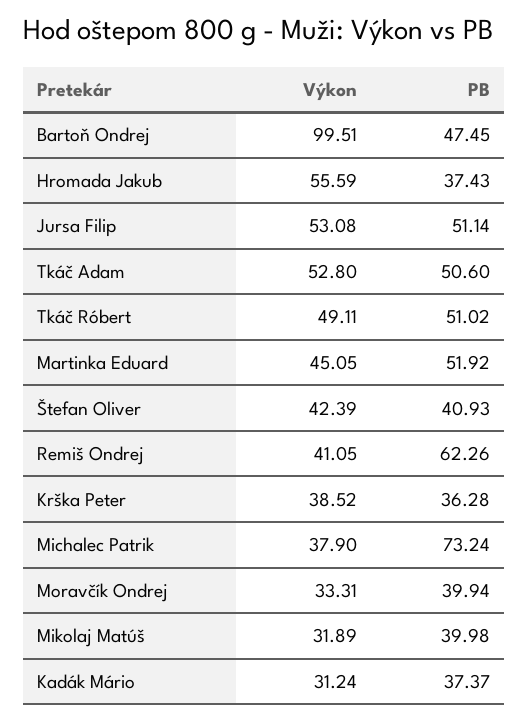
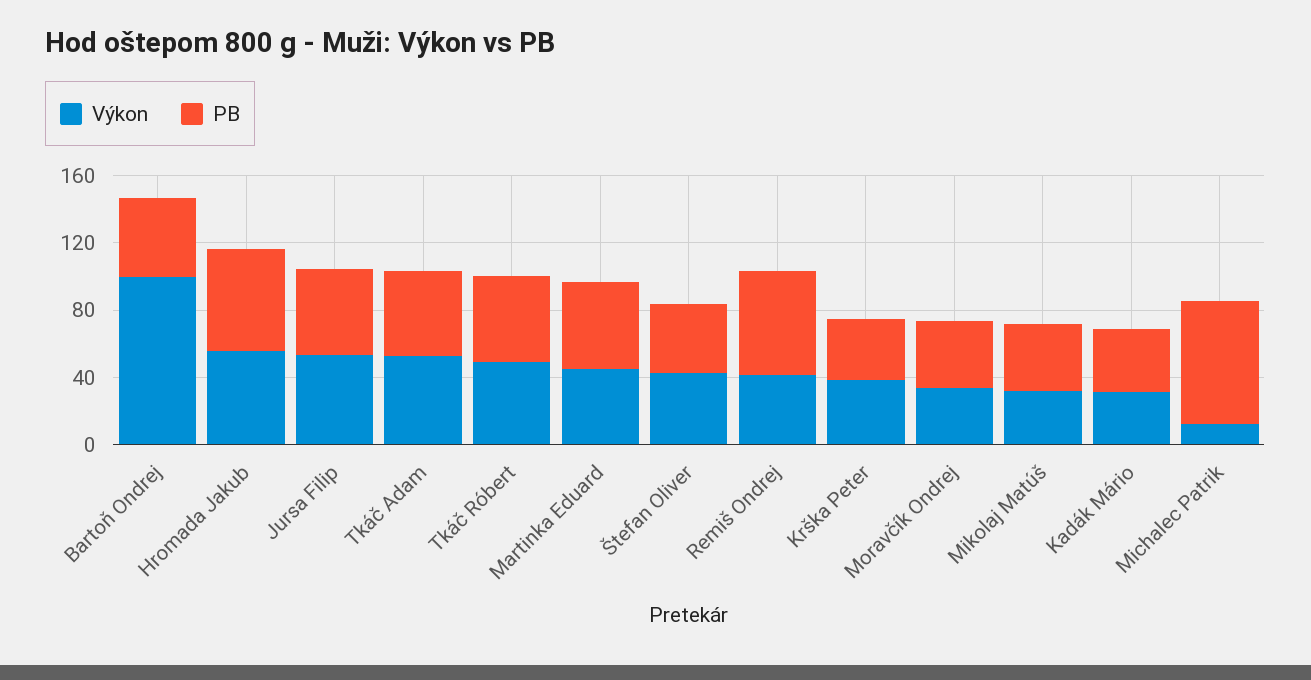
  {
    "Výkon": {
      "Bartoň Ondrej": 99.51,
      "Hromada Jakub": 55.59,
      "Jursa Filip": 53.08,
      "Tkáč Adam": 52.8,
      "Tkáč Róbert": 49.11,
      "Martinka Eduard": 45.05,
      "Štefan Oliver": 42.39,
      "Remiš Ondrej": 41.05,
      "Krška Peter": 38.52,
-     "Michalec Patrik": 37.9,
+     "Michalec Patrik": 10,
      "Moravčík Ondrej": 33.31,
      "Mikolaj Matúš": 31.89,
      "Kadák Mário": 31.24
    },
    "PB": {
      "Bartoň Ondrej": 47.45,
-     "Hromada Jakub": 37.43,
+     "Hromada Jakub": 60,
      "Jursa Filip": 51.14,
      "Tkáč Adam": 50.6,
      "Tkáč Róbert": 51.02,
      "Martinka Eduard": 51.92,
      "Štefan Oliver": 40.93,
      "Remiš Ondrej": 62.26,
      "Krška Peter": 36.28,
      "Michalec Patrik": 73.24,
      "Moravčík Ondrej": 39.94,
      "Mikolaj Matúš": 39.98,
      "Kadák Mário": 37.37
    }
  }

